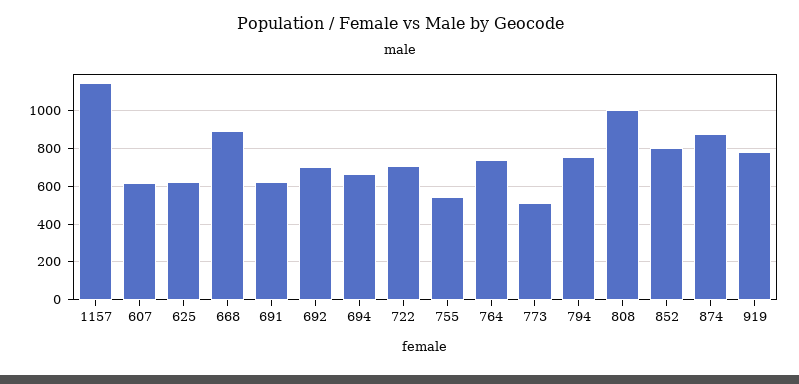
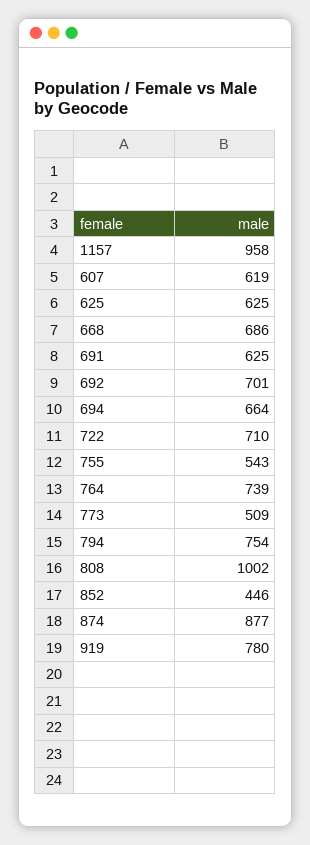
  {
-   "1157": 1150,
+   "1157": 958,
    "607": 619,
    "625": 625,
-   "668": 900,
+   "668": 686,
    "691": 625,
    "692": 701,
    "694": 664,
    "722": 710,
    "755": 543,
    "764": 739,
    "773": 509,
    "794": 754,
    "808": 1002,
-   "852": 800,
+   "852": 446,
    "874": 877,
    "919": 780
  }

